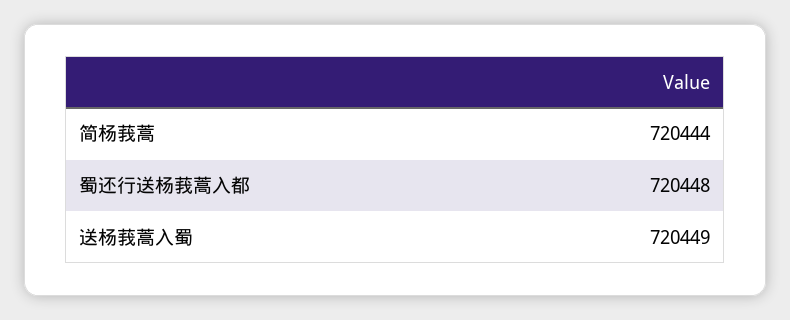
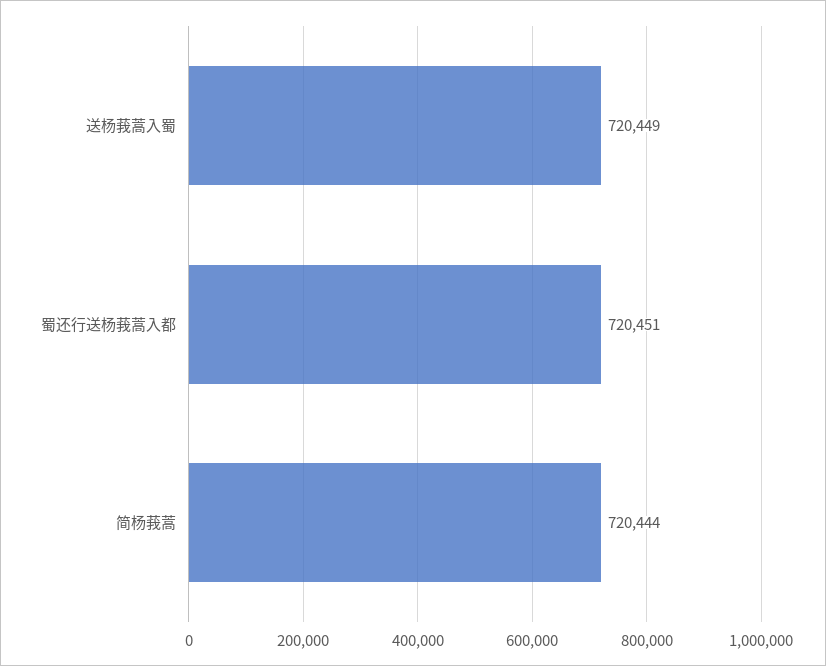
  {
    "简杨莪蒿": 720444,
-   "蜀还行送杨莪蒿入都": 720448,
+   "蜀还行送杨莪蒿入都": 720451,
    "送杨莪蒿入蜀": 720449
  }

